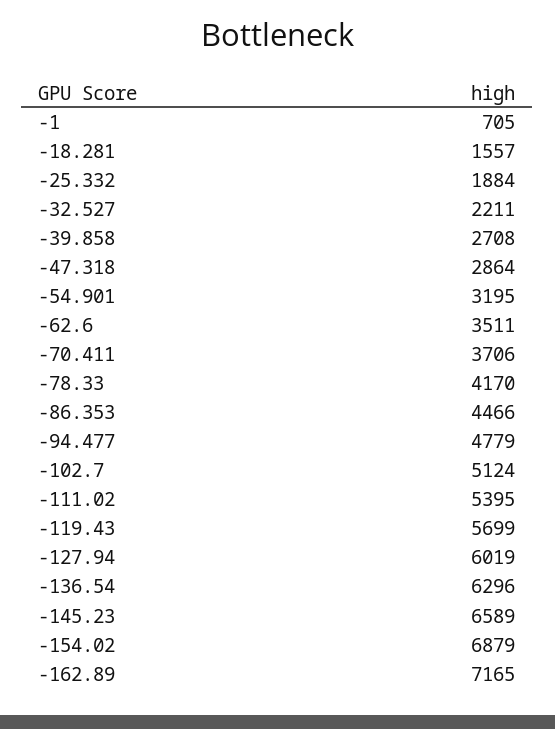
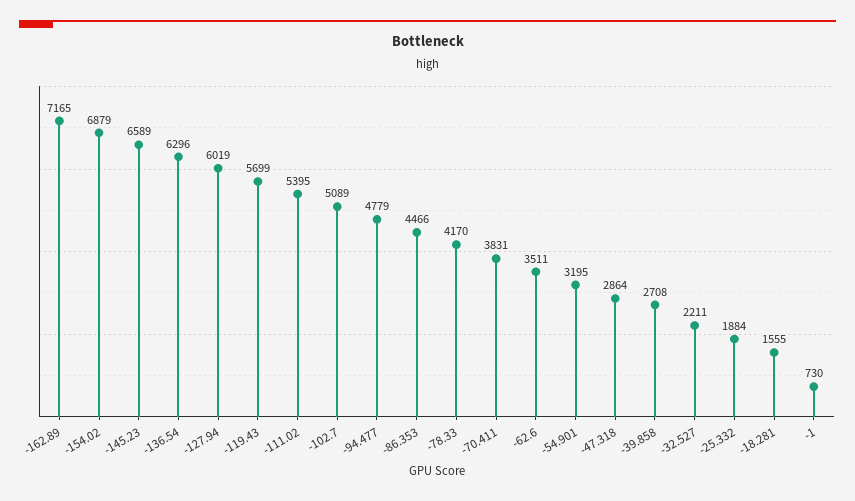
  {
-   "-1": 705,
+   "-1": 730,
-   "-18.281": 1557,
+   "-18.281": 1555,
    "-25.332": 1884,
    "-32.527": 2211,
    "-39.858": 2708,
    "-47.318": 2864,
    "-54.901": 3195,
    "-62.6": 3511,
-   "-70.411": 3706,
+   "-70.411": 3831,
    "-78.33": 4170,
    "-86.353": 4466,
    "-94.477": 4779,
-   "-102.7": 5124,
+   "-102.7": 5089,
    "-111.02": 5395,
    "-119.43": 5699,
    "-127.94": 6019,
    "-136.54": 6296,
    "-145.23": 6589,
    "-154.02": 6879,
    "-162.89": 7165
  }

